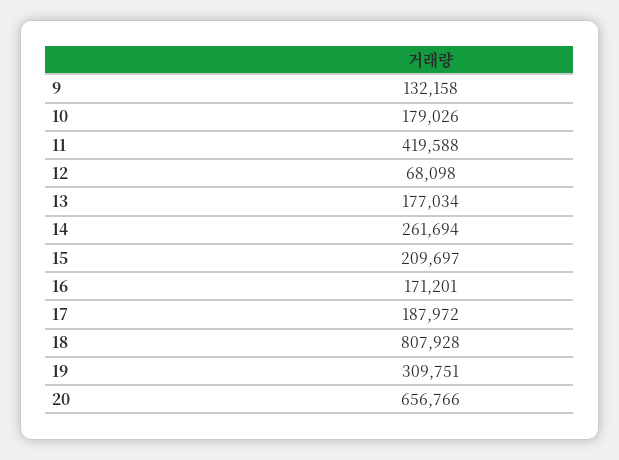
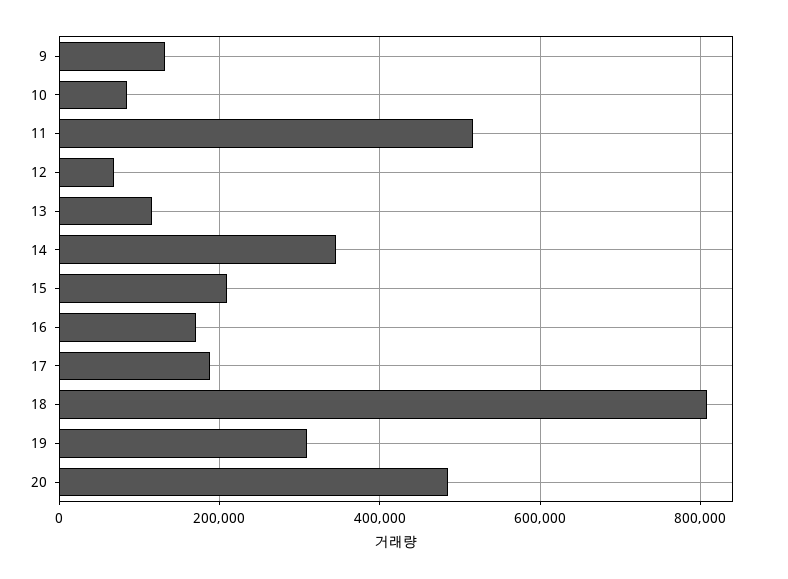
  {
    "9": 132158,
-   "10": 179026,
+   "10": 80000,
-   "11": 419588,
+   "11": 520000,
    "12": 68098,
-   "13": 177034,
+   "13": 120000,
-   "14": 261694,
+   "14": 340000,
    "15": 209697,
    "16": 171201,
    "17": 187972,
    "18": 807928,
    "19": 309751,
-   "20": 656766
+   "20": 480000
  }

